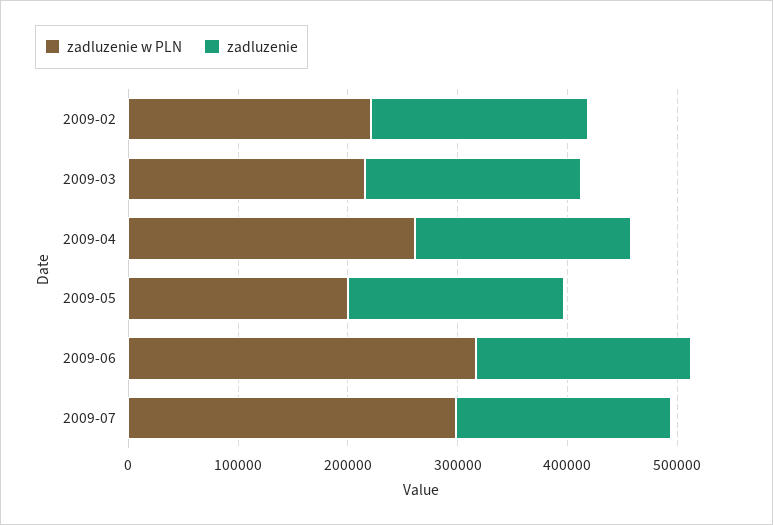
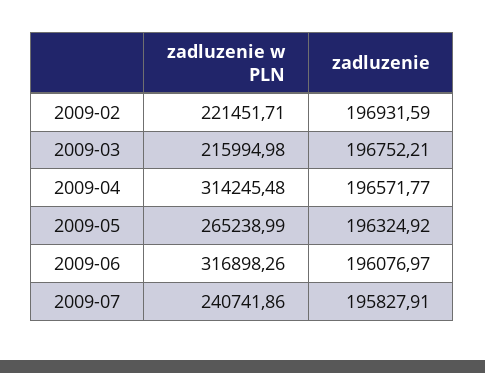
  {
    "zadluzenie w PLN": {
      "2009-02": 221451.71,
      "2009-03": 215994.98,
-     "2009-04": 260000,
+     "2009-04": 314245.48,
-     "2009-05": 200000,
+     "2009-05": 265238.99,
      "2009-06": 316898.26,
-     "2009-07": 300000
+     "2009-07": 240741.86
    },
    "zadluzenie": {
      "2009-02": 196931.59,
      "2009-03": 196752.21,
      "2009-04": 196571.77,
      "2009-05": 196324.92,
      "2009-06": 196076.97,
      "2009-07": 195827.91
    }
  }

